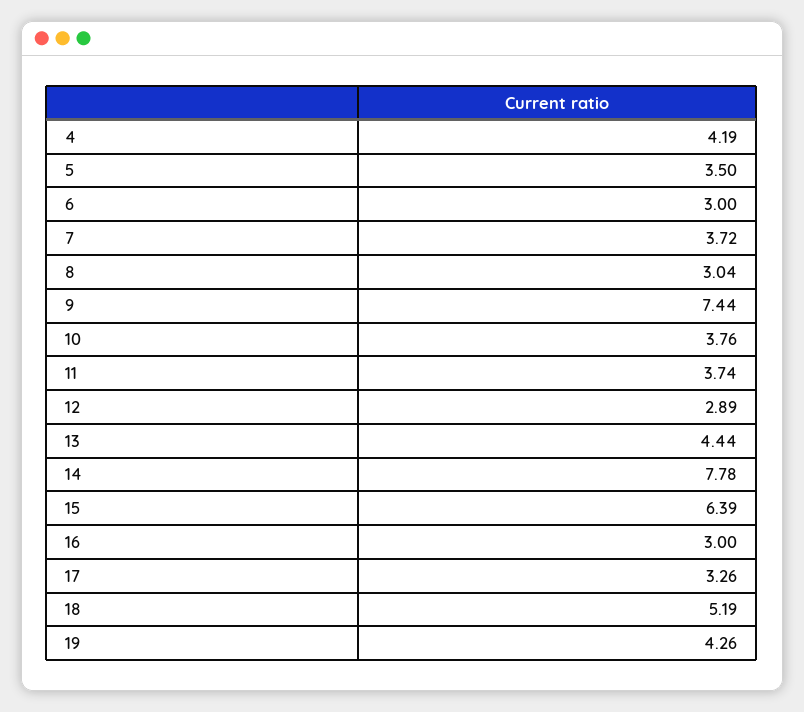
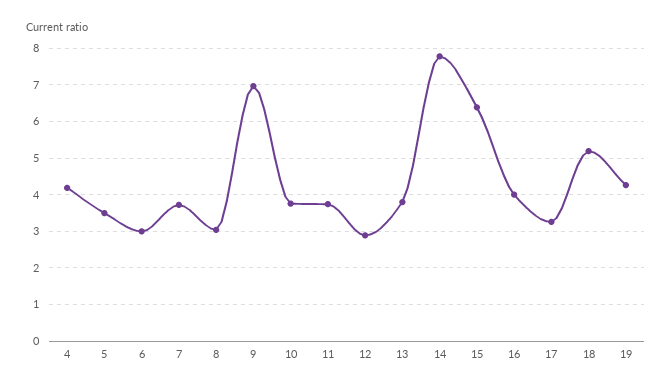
  {
    "4": 4.19,
    "5": 3.5,
    "6": 3,
    "7": 3.72,
    "8": 3.04,
-   "9": 7.44,
+   "9": 7,
    "10": 3.76,
    "11": 3.74,
    "12": 2.89,
-   "13": 4.44,
+   "13": 3.8,
    "14": 7.78,
    "15": 6.39,
-   "16": 3,
+   "16": 4,
    "17": 3.26,
    "18": 5.19,
    "19": 4.26
  }

